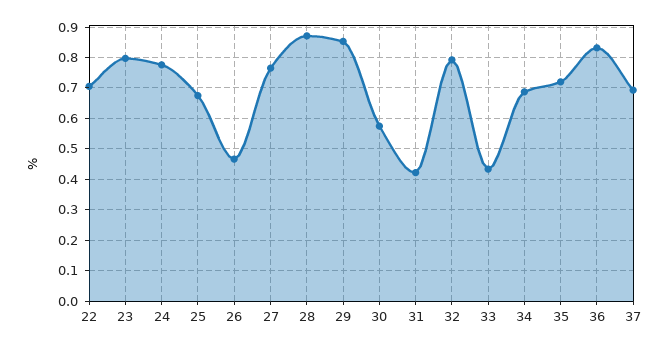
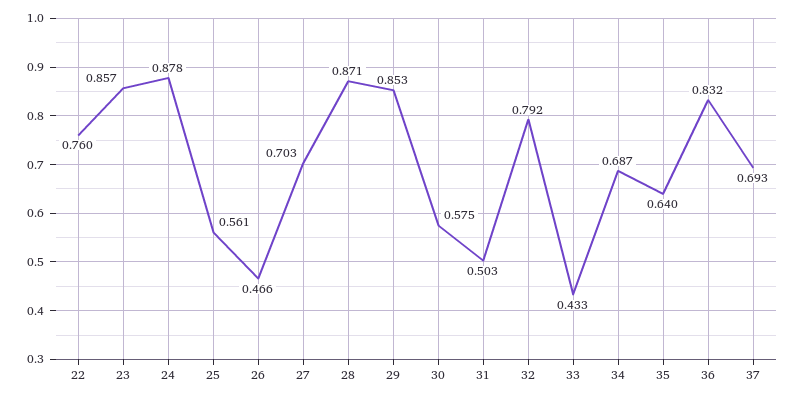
  {
-   "22": 0.7,
+   "22": 0.76,
-   "23": 0.8,
+   "23": 0.857,
-   "24": 0.78,
+   "24": 0.878,
-   "25": 0.68,
+   "25": 0.561,
    "26": 0.466,
-   "27": 0.76,
+   "27": 0.703,
    "28": 0.871,
    "29": 0.853,
    "30": 0.575,
-   "31": 0.42,
+   "31": 0.503,
    "32": 0.792,
    "33": 0.433,
    "34": 0.687,
-   "35": 0.72,
+   "35": 0.64,
    "36": 0.832,
    "37": 0.693
  }

